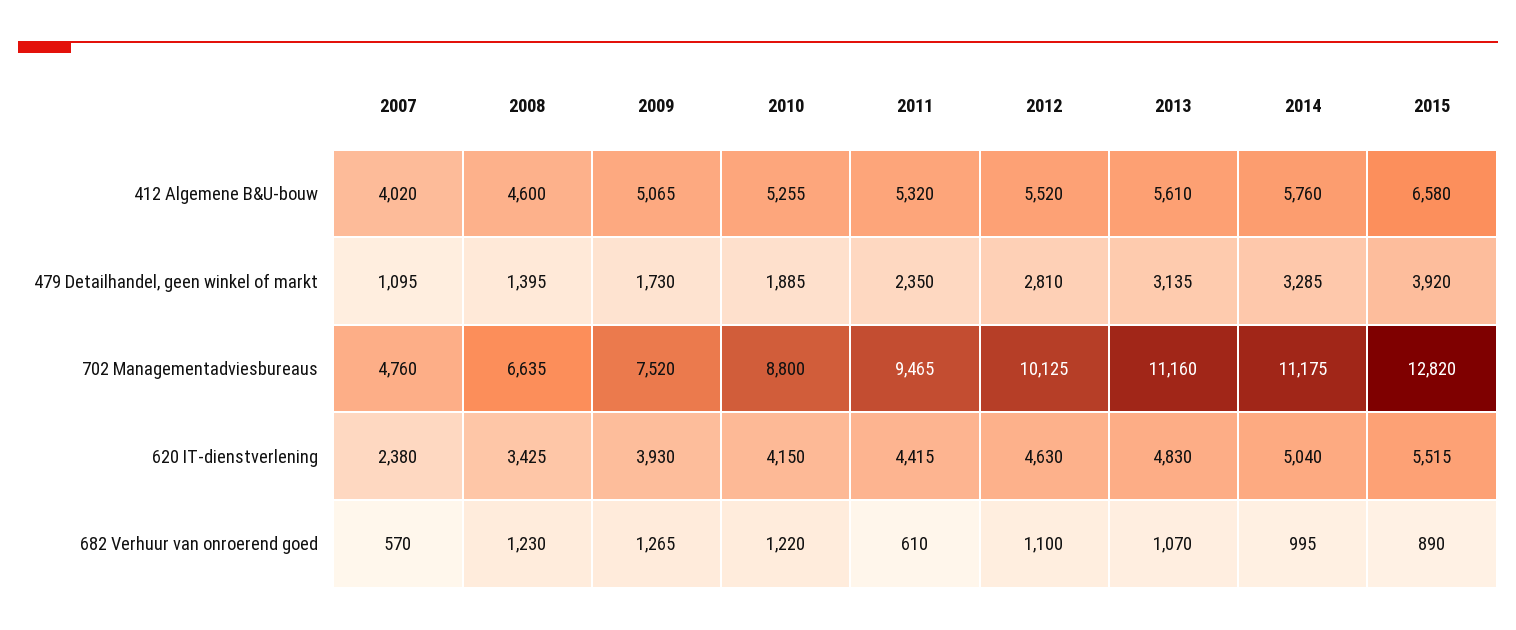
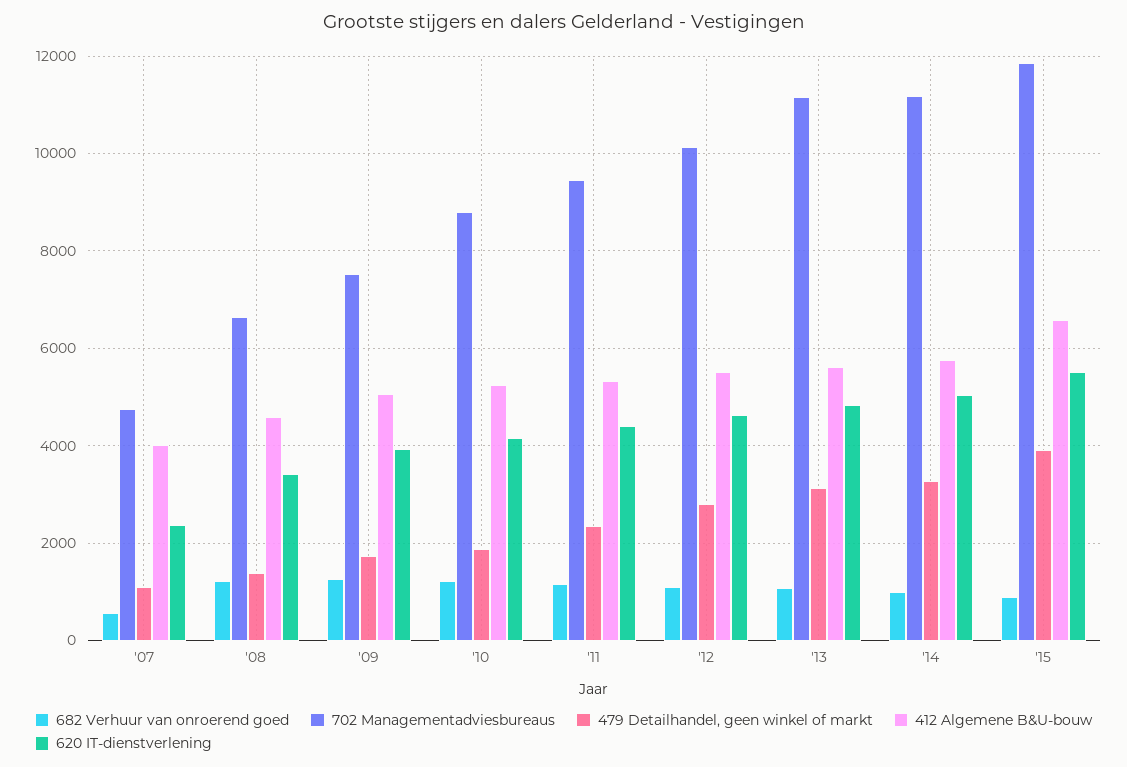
  {
    "412 Algemene B&U-bouw": {
      "2007": 4020,
      "2008": 4600,
      "2009": 5065,
      "2010": 5255,
      "2011": 5320,
      "2012": 5520,
      "2013": 5610,
      "2014": 5760,
      "2015": 6580
    },
    "479 Detailhandel, geen winkel of markt": {
      "2007": 1095,
      "2008": 1395,
      "2009": 1730,
      "2010": 1885,
      "2011": 2350,
      "2012": 2810,
      "2013": 3135,
      "2014": 3285,
      "2015": 3920
    },
    "702 Managementadviesbureaus": {
      "2007": 4760,
      "2008": 6635,
      "2009": 7520,
      "2010": 8800,
      "2011": 9465,
      "2012": 10125,
      "2013": 11160,
      "2014": 11175,
-     "2015": 12820
+     "2015": 11800
    },
    "620 IT-dienstverlening": {
      "2007": 2380,
      "2008": 3425,
      "2009": 3930,
      "2010": 4150,
      "2011": 4415,
      "2012": 4630,
      "2013": 4830,
      "2014": 5040,
      "2015": 5515
    },
    "682 Verhuur van onroerend goed": {
      "2007": 570,
      "2008": 1230,
      "2009": 1265,
      "2010": 1220,
-     "2011": 610,
+     "2011": 1200,
      "2012": 1100,
      "2013": 1070,
      "2014": 995,
      "2015": 890
    }
  }

